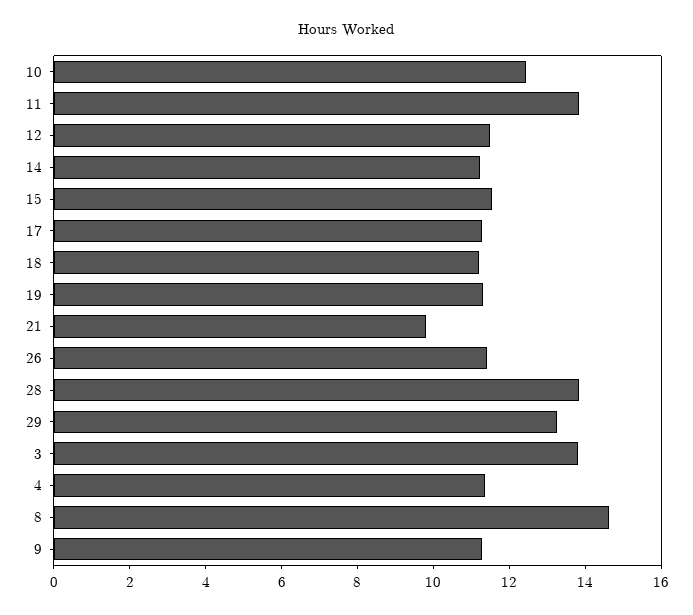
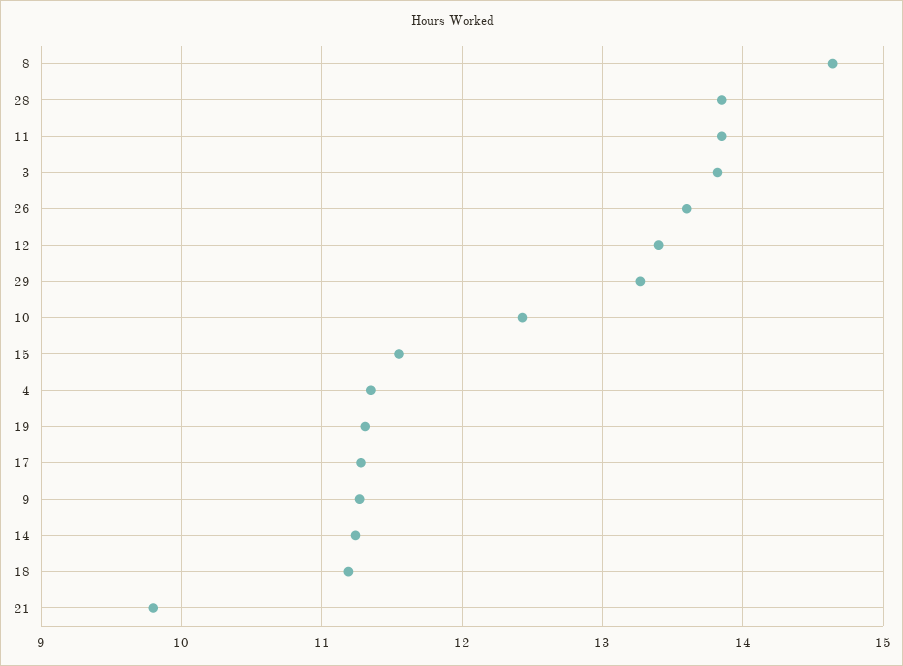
  {
    "10": 12.4,
    "11": 13.9,
-   "12": 11.5,
+   "12": 13.4,
    "14": 11.2,
    "15": 11.6,
    "17": 11.3,
    "18": 11.2,
    "19": 11.3,
    "21": 9.8,
-   "26": 11.5,
+   "26": 13.6,
    "28": 13.9,
    "29": 13.3,
    "3": 13.8,
    "4": 11.4,
    "8": 14.6,
    "9": 11.3
  }

